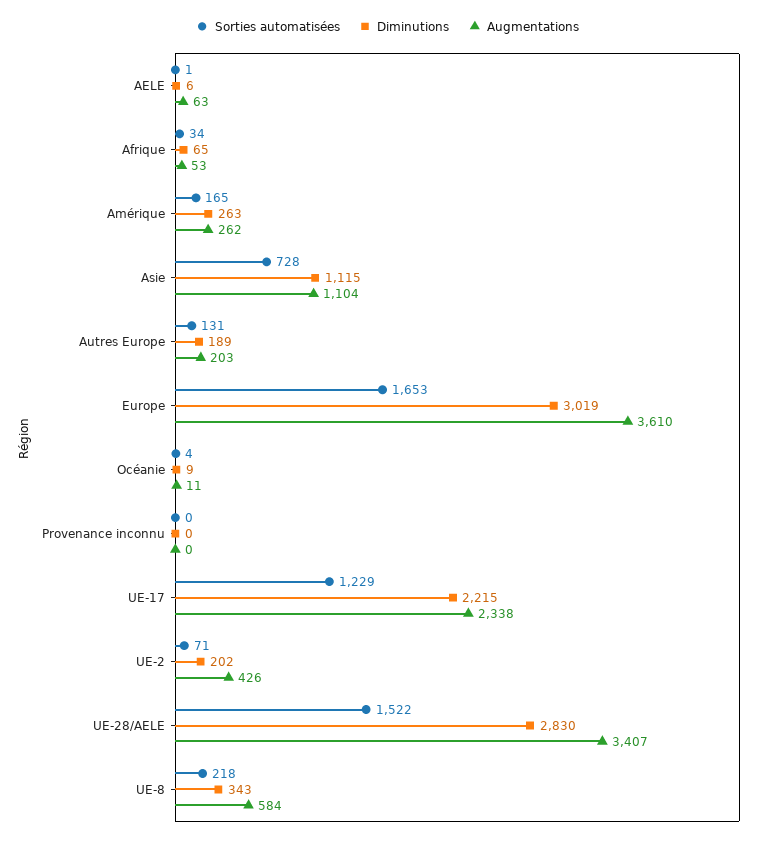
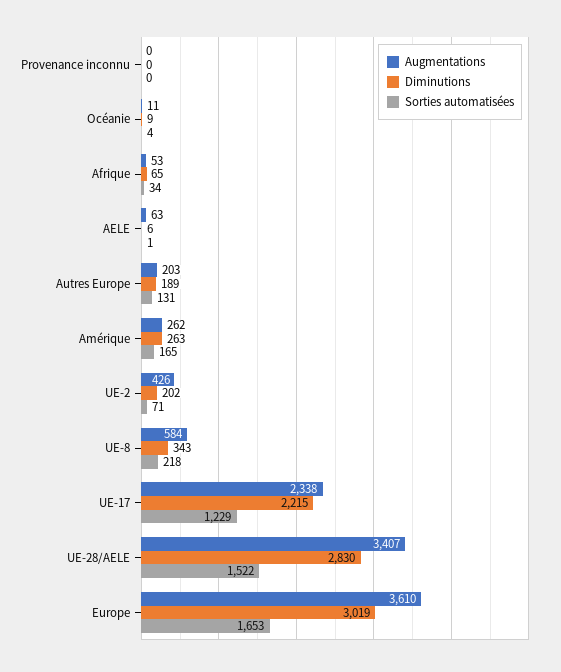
  {
    "Sorties automatisées": {
      "AELE": 1,
      "Afrique": 34,
      "Amérique": 165,
-     "Asie": 728,
      "Autres Europe": 131,
      "Europe": 1653,
      "Océanie": 4,
      "Provenance inconnu": 0,
      "UE-17": 1229,
      "UE-2": 71,
      "UE-28/AELE": 1522,
      "UE-8": 218
    },
    "Diminutions": {
      "AELE": 6,
      "Afrique": 65,
      "Amérique": 263,
-     "Asie": 1115,
      "Autres Europe": 189,
      "Europe": 3019,
      "Océanie": 9,
      "Provenance inconnu": 0,
      "UE-17": 2215,
      "UE-2": 202,
      "UE-28/AELE": 2830,
      "UE-8": 343
    },
    "Augmentations": {
      "AELE": 63,
      "Afrique": 53,
      "Amérique": 262,
-     "Asie": 1104,
      "Autres Europe": 203,
      "Europe": 3610,
      "Océanie": 11,
      "Provenance inconnu": 0,
      "UE-17": 2338,
      "UE-2": 426,
      "UE-28/AELE": 3407,
      "UE-8": 584
    }
  }

